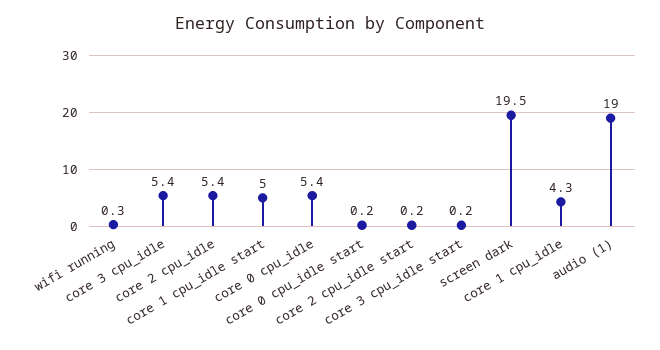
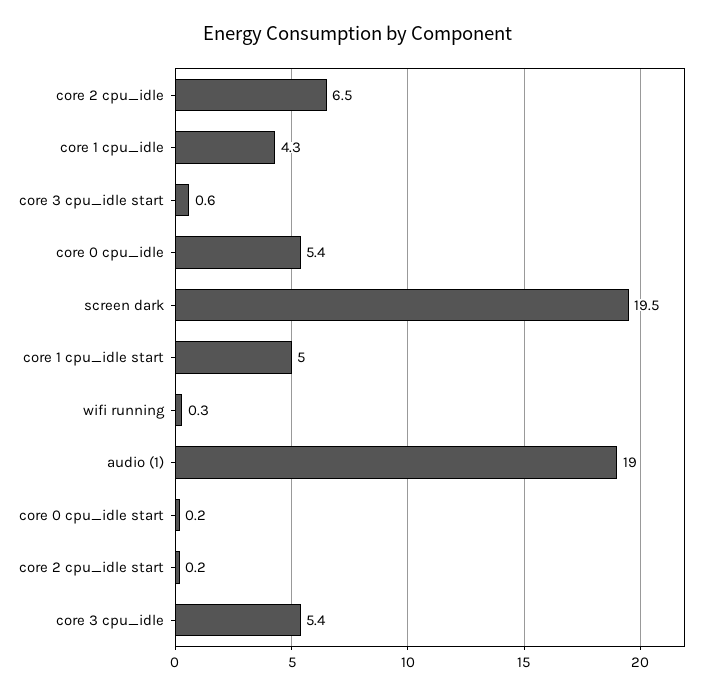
  {
    "wifi running": 0.3,
    "core 3 cpu_idle": 5.4,
-   "core 2 cpu_idle": 5.4,
+   "core 2 cpu_idle": 6.5,
    "core 1 cpu_idle start": 5,
    "core 0 cpu_idle": 5.4,
    "core 0 cpu_idle start": 0.2,
    "core 2 cpu_idle start": 0.2,
-   "core 3 cpu_idle start": 0.2,
+   "core 3 cpu_idle start": 0.6,
    "screen dark": 19.5,
    "core 1 cpu_idle": 4.3,
    "audio (1)": 19
  }

